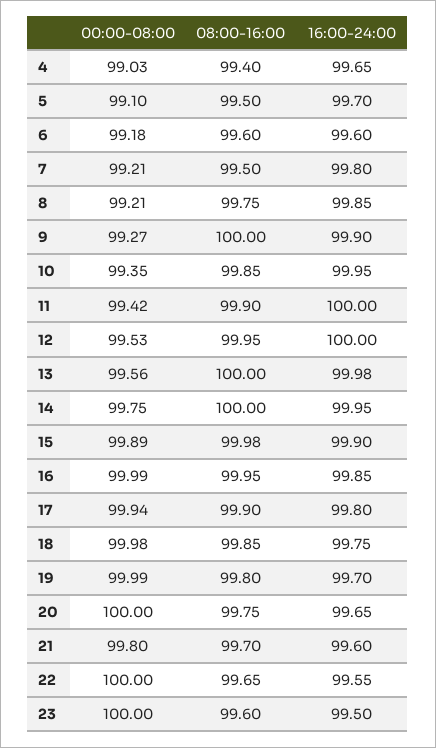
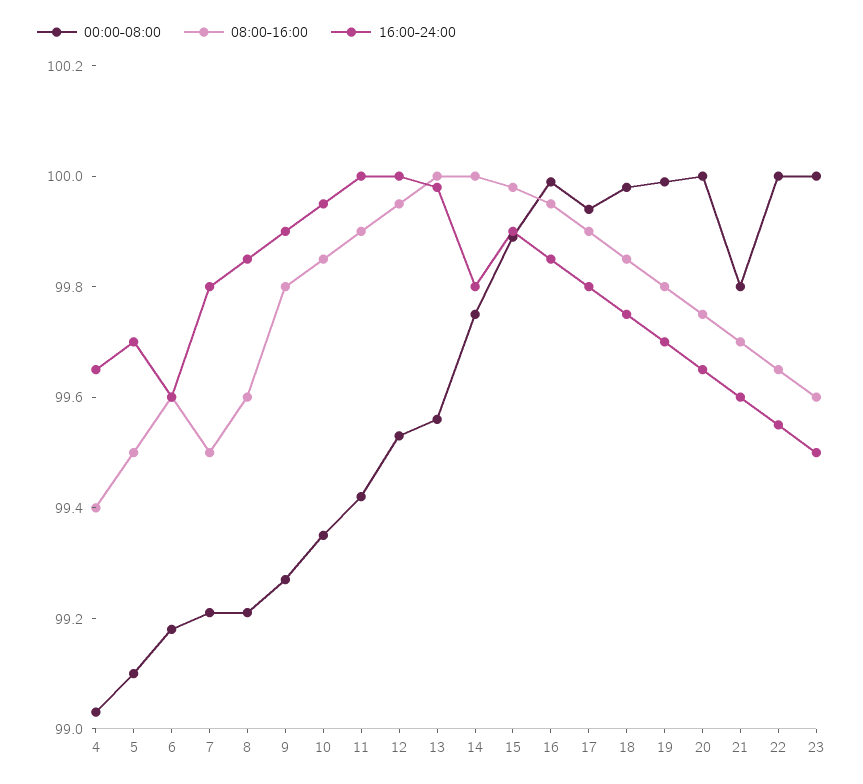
  {
    "00:00-08:00": {
      "4": 99.03,
      "5": 99.1,
      "6": 99.18,
      "7": 99.21,
      "8": 99.21,
      "9": 99.27,
      "10": 99.35,
      "11": 99.42,
      "12": 99.53,
      "13": 99.56,
      "14": 99.75,
      "15": 99.89,
      "16": 99.99,
      "17": 99.94,
      "18": 99.98,
      "19": 99.99,
      "20": 100,
      "21": 99.8,
      "22": 100,
      "23": 100
    },
    "08:00-16:00": {
      "4": 99.4,
      "5": 99.5,
      "6": 99.6,
      "7": 99.5,
-     "8": 99.75,
+     "8": 99.6,
-     "9": 100,
+     "9": 99.8,
      "10": 99.85,
      "11": 99.9,
      "12": 99.95,
      "13": 100,
      "14": 100,
      "15": 99.98,
      "16": 99.95,
      "17": 99.9,
      "18": 99.85,
      "19": 99.8,
      "20": 99.75,
      "21": 99.7,
      "22": 99.65,
      "23": 99.6
    },
    "16:00-24:00": {
      "4": 99.65,
      "5": 99.7,
      "6": 99.6,
      "7": 99.8,
      "8": 99.85,
      "9": 99.9,
      "10": 99.95,
      "11": 100,
      "12": 100,
      "13": 99.98,
-     "14": 99.95,
+     "14": 99.8,
      "15": 99.9,
      "16": 99.85,
      "17": 99.8,
      "18": 99.75,
      "19": 99.7,
      "20": 99.65,
      "21": 99.6,
      "22": 99.55,
      "23": 99.5
    }
  }

